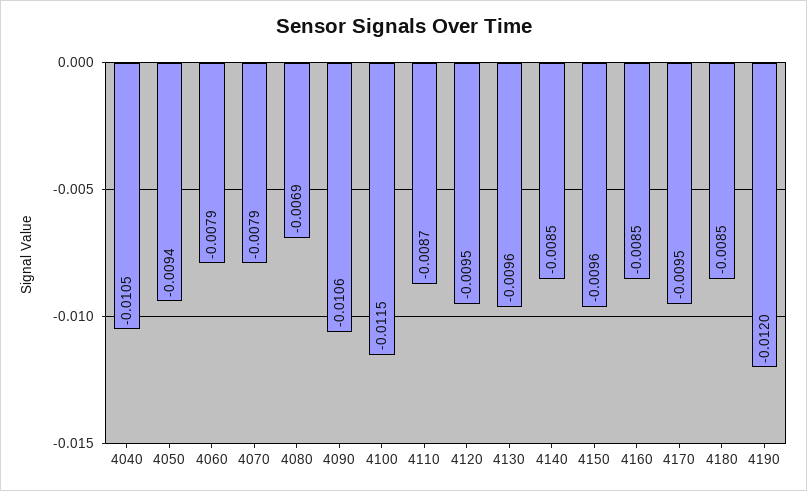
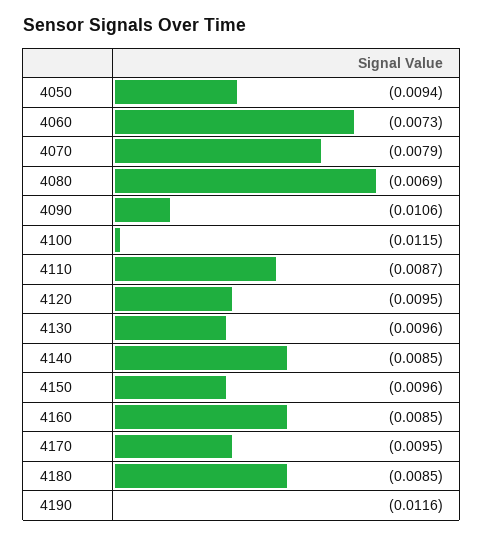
  {
-   "4040": -0.0105,
    "4050": -0.0094,
-   "4060": -0.0079,
+   "4060": -0.0073,
    "4070": -0.0079,
    "4080": -0.0069,
    "4090": -0.0106,
    "4100": -0.0115,
    "4110": -0.0087,
    "4120": -0.0095,
    "4130": -0.0096,
    "4140": -0.0085,
    "4150": -0.0096,
    "4160": -0.0085,
    "4170": -0.0095,
    "4180": -0.0085,
-   "4190": -0.012
+   "4190": -0.0116
  }

